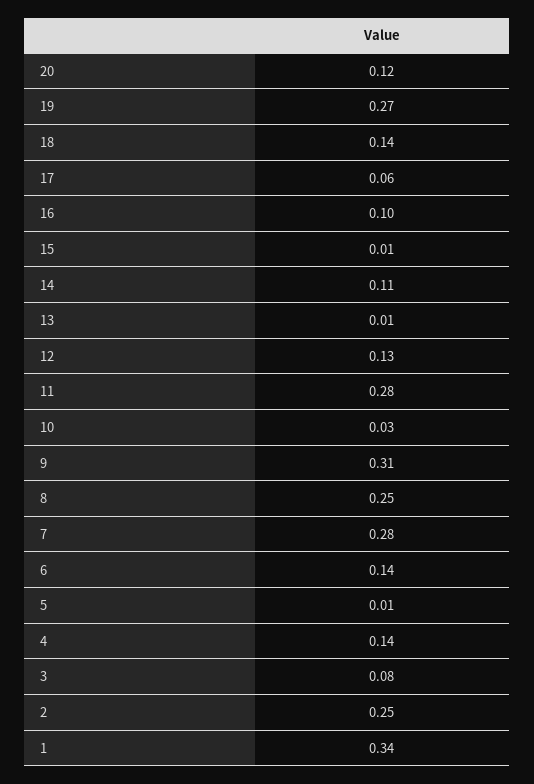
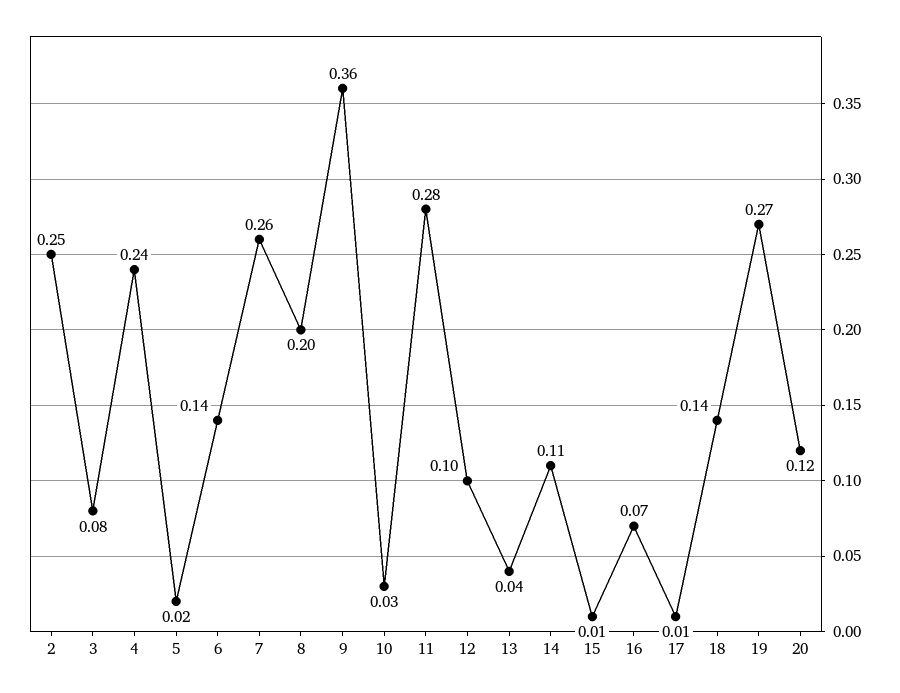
  {
    "20": 0.12,
    "19": 0.27,
    "18": 0.14,
-   "17": 0.06,
+   "17": 0.01,
-   "16": 0.1,
+   "16": 0.07,
    "15": 0.01,
    "14": 0.11,
-   "13": 0.01,
+   "13": 0.04,
-   "12": 0.13,
+   "12": 0.1,
    "11": 0.28,
    "10": 0.03,
-   "9": 0.31,
+   "9": 0.36,
-   "8": 0.25,
+   "8": 0.2,
-   "7": 0.28,
+   "7": 0.26,
    "6": 0.14,
-   "5": 0.01,
+   "5": 0.02,
-   "4": 0.14,
+   "4": 0.24,
    "3": 0.08,
-   "2": 0.25,
+   "2": 0.25
-   "1": 0.34
  }

